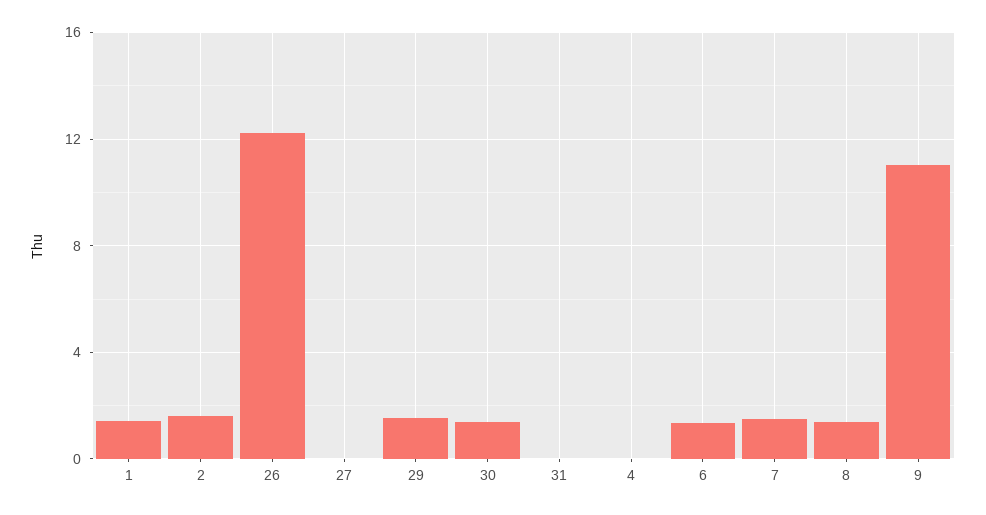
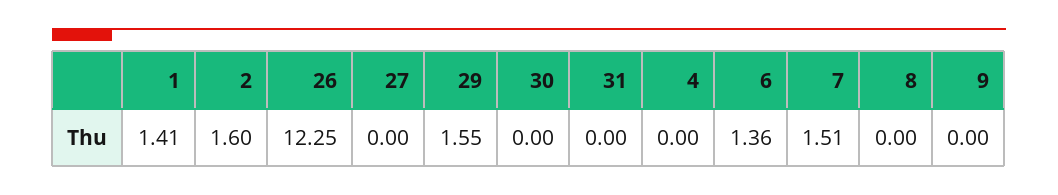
  {
    "1": 1.41,
    "2": 1.6,
    "26": 12.25,
    "27": 0,
    "29": 1.55,
-   "30": 1.5,
+   "30": 0,
    "31": 0,
    "4": 0,
    "6": 1.36,
    "7": 1.51,
-   "8": 1.5,
+   "8": 0,
-   "9": 11
+   "9": 0
  }

